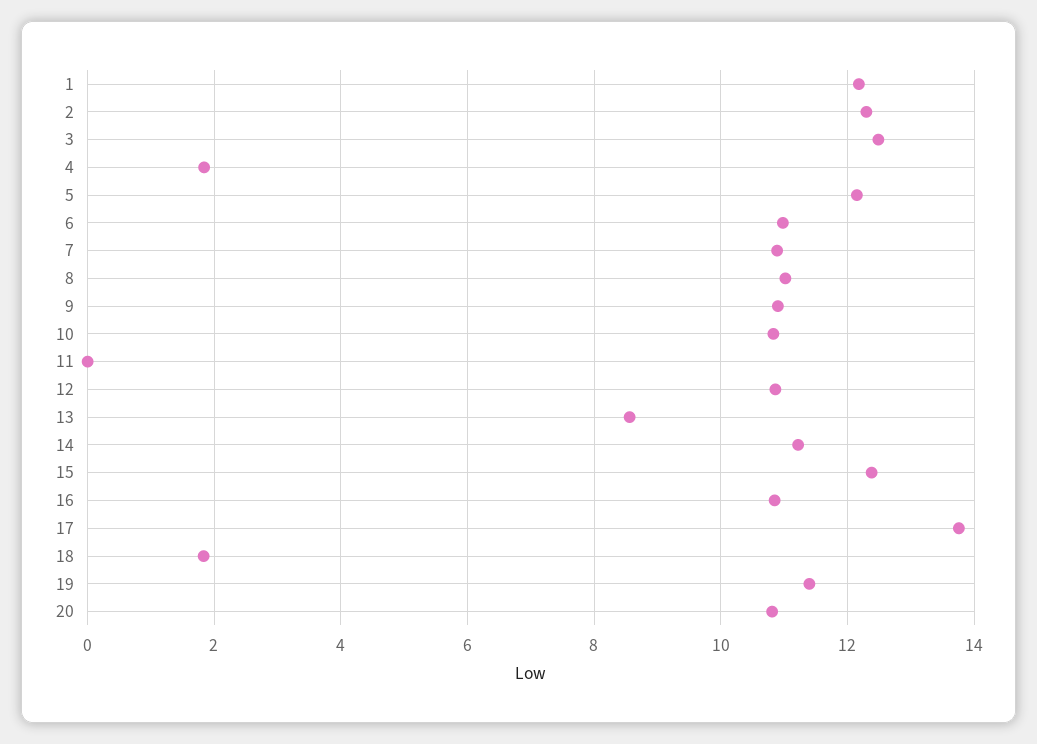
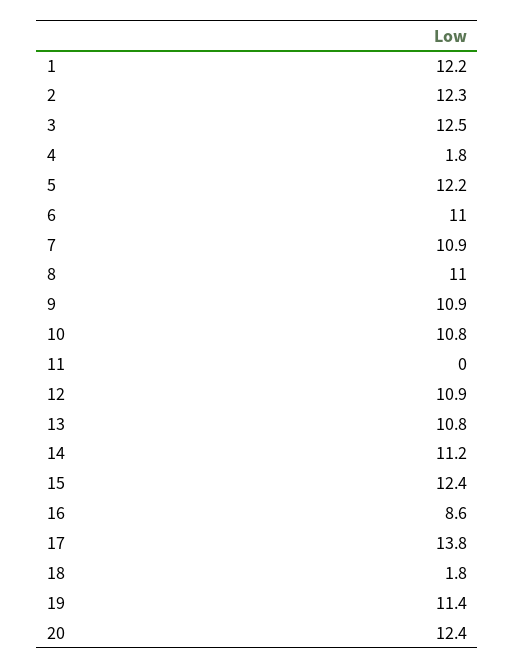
  {
    "1": 12.2,
    "2": 12.3,
    "3": 12.5,
    "4": 1.8,
    "5": 12.2,
    "6": 11,
    "7": 10.9,
    "8": 11,
    "9": 10.9,
    "10": 10.8,
    "11": 0,
    "12": 10.9,
-   "13": 8.6,
+   "13": 10.8,
    "14": 11.2,
    "15": 12.4,
-   "16": 10.8,
+   "16": 8.6,
    "17": 13.8,
    "18": 1.8,
    "19": 11.4,
-   "20": 10.8
+   "20": 12.4
  }

